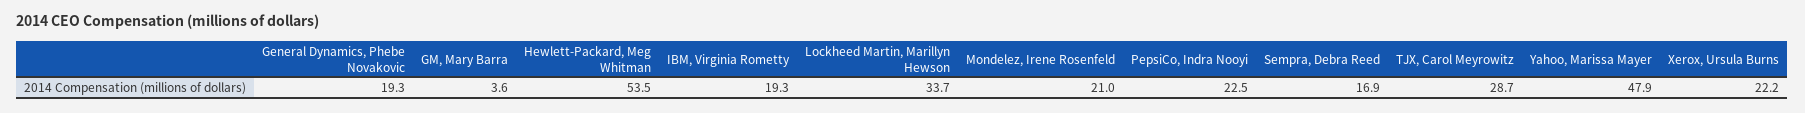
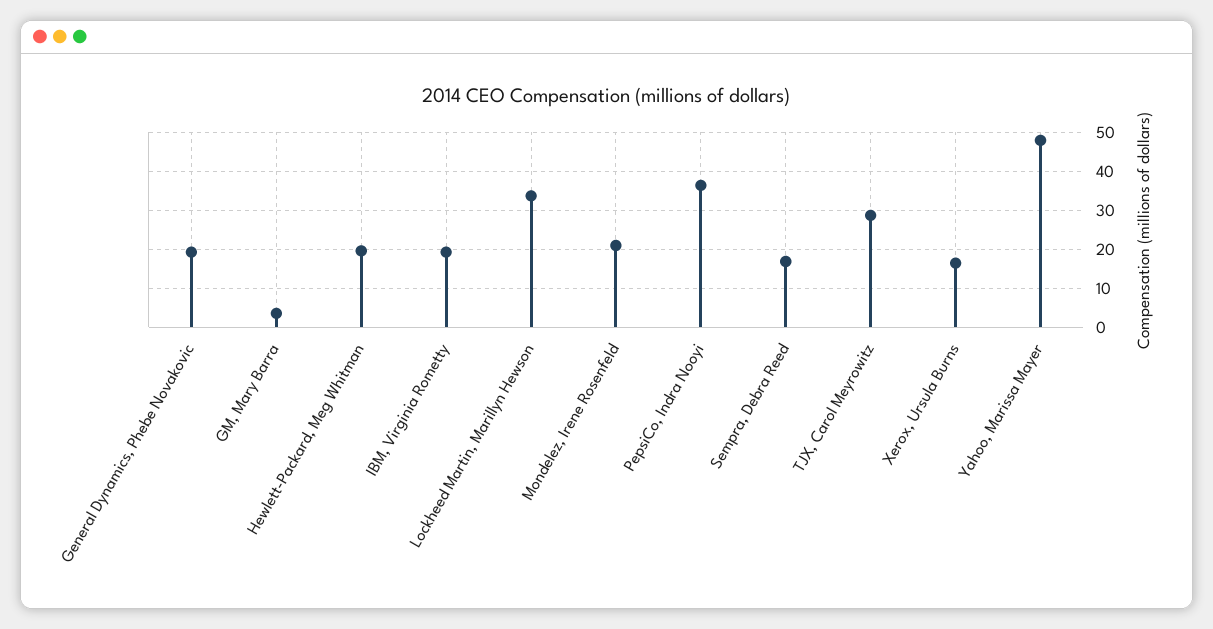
  {
    "General Dynamics, Phebe Novakovic": 19.3,
    "GM, Mary Barra": 3.6,
-   "Hewlett-Packard, Meg Whitman": 53.5,
+   "Hewlett-Packard, Meg Whitman": 20,
    "IBM, Virginia Rometty": 19.3,
    "Lockheed Martin, Marillyn Hewson": 33.7,
    "Mondelez, Irene Rosenfeld": 21,
-   "PepsiCo, Indra Nooyi": 22.5,
+   "PepsiCo, Indra Nooyi": 36,
    "Sempra, Debra Reed": 16.9,
    "TJX, Carol Meyrowitz": 28.7,
    "Yahoo, Marissa Mayer": 47.9,
-   "Xerox, Ursula Burns": 22.2
+   "Xerox, Ursula Burns": 16
  }

